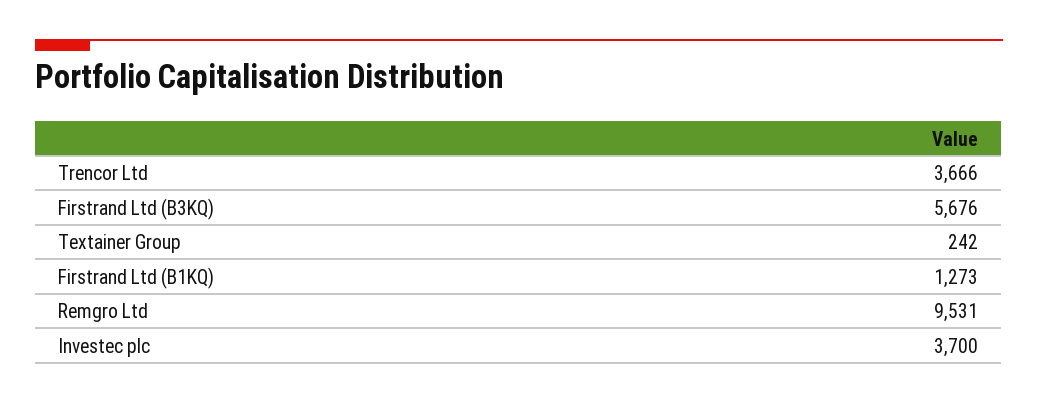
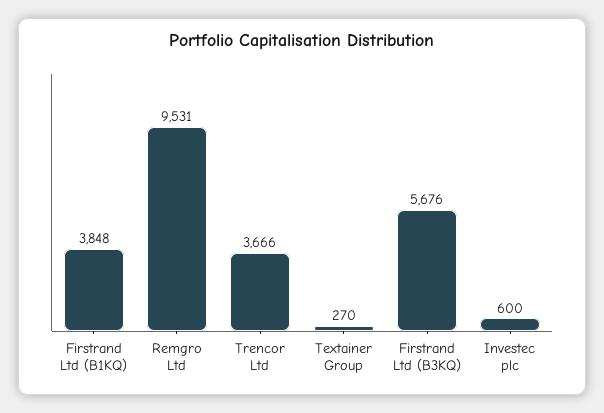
  {
    "Trencor Ltd": 3666,
    "Firstrand Ltd (B3KQ)": 5676,
-   "Textainer Group": 242,
+   "Textainer Group": 270,
-   "Firstrand Ltd (B1KQ)": 1273,
+   "Firstrand Ltd (B1KQ)": 3848,
    "Remgro Ltd": 9531,
-   "Investec plc": 3700
+   "Investec plc": 600
  }

